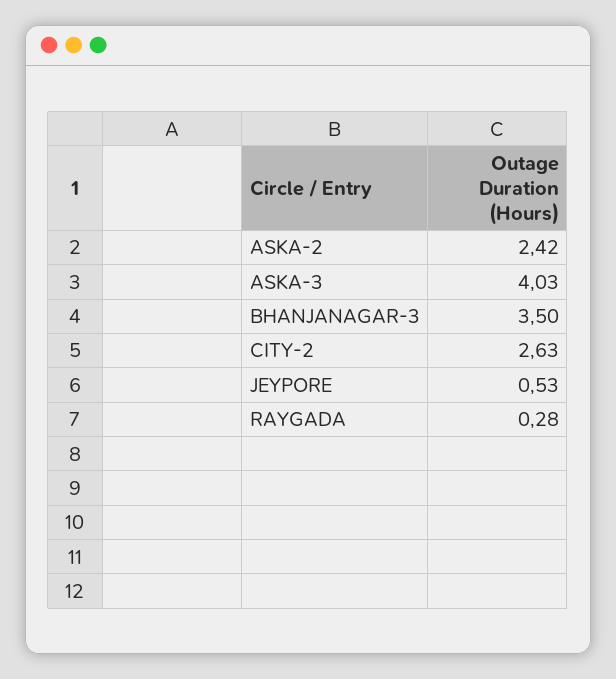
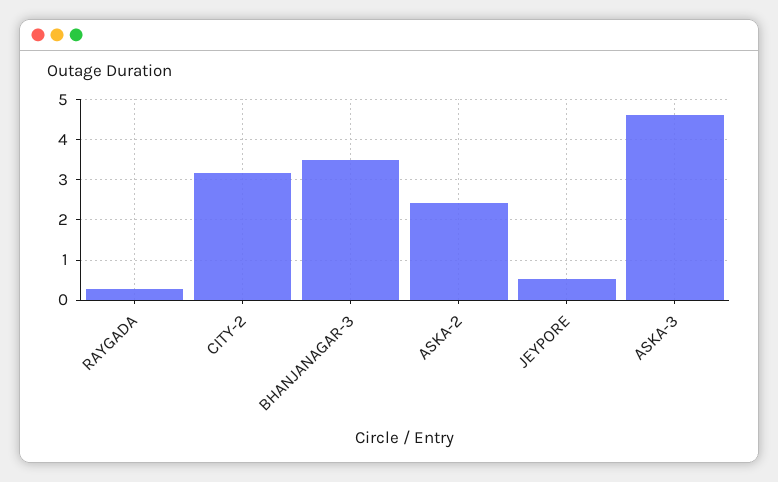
  {
    "ASKA-2": 2.42,
-   "ASKA-3": 4.03,
+   "ASKA-3": 4.6,
    "BHANJANAGAR-3": 3.5,
-   "CITY-2": 2.63,
+   "CITY-2": 3.2,
    "JEYPORE": 0.53,
    "RAYGADA": 0.28
  }

